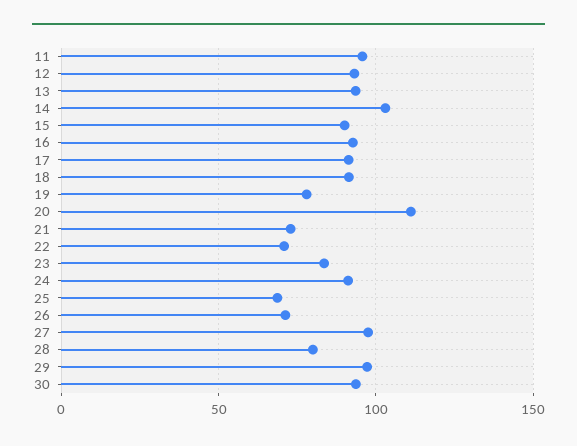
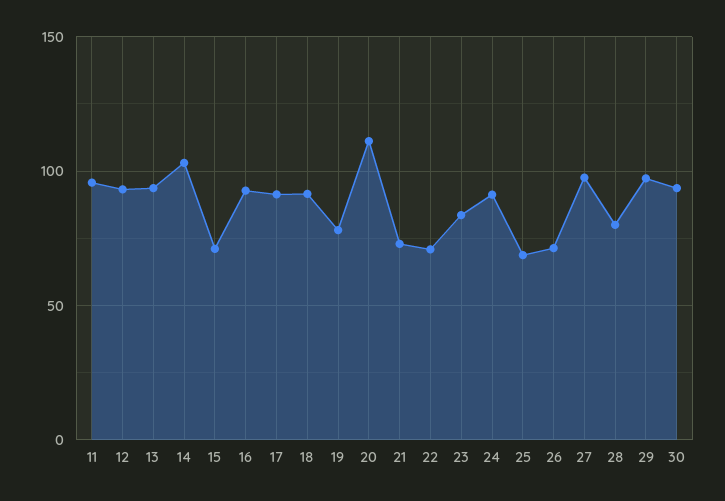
  {
    "11": 95,
    "12": 95,
    "13": 95,
    "14": 105,
-   "15": 90,
+   "15": 70,
    "16": 95,
    "17": 90,
    "18": 90,
    "19": 80,
    "20": 110,
    "21": 75,
    "22": 70,
    "23": 85,
    "24": 90,
    "25": 70,
    "26": 70,
    "27": 100,
    "28": 80,
    "29": 95,
    "30": 95
  }

